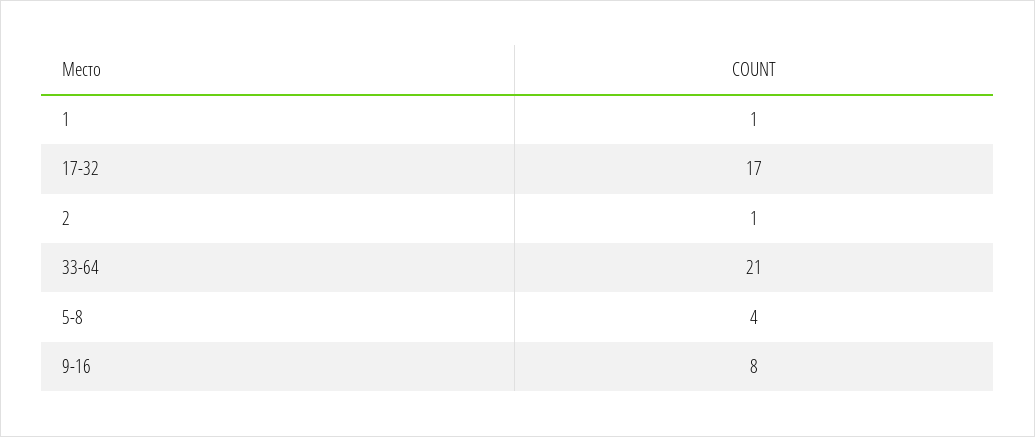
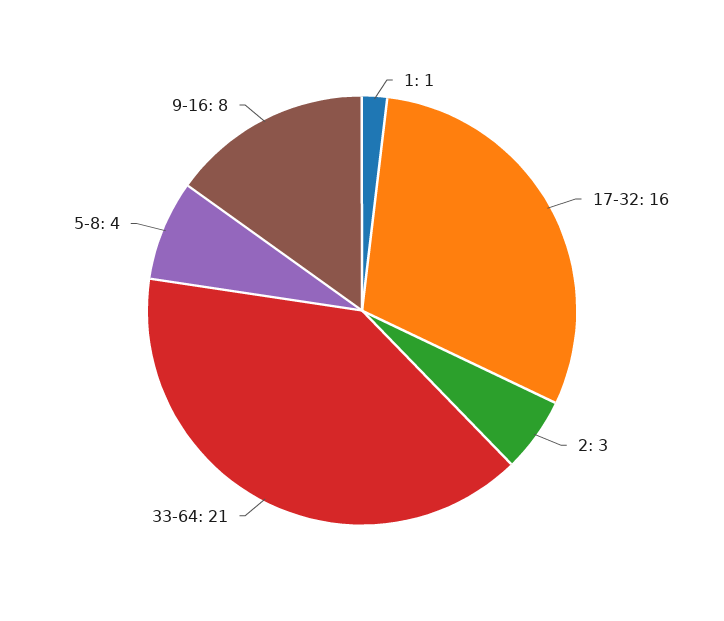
  {
    "1": 1,
-   "17-32": 17,
+   "17-32": 16,
-   "2": 1,
+   "2": 3,
    "33-64": 21,
    "5-8": 4,
    "9-16": 8
  }

